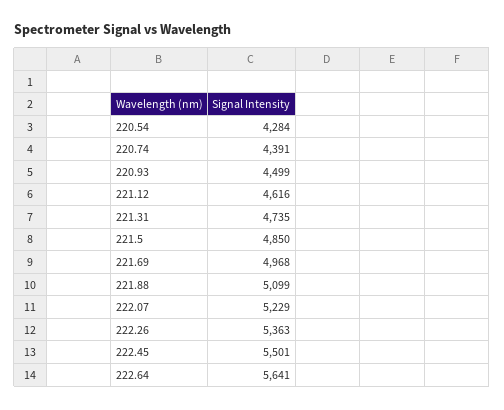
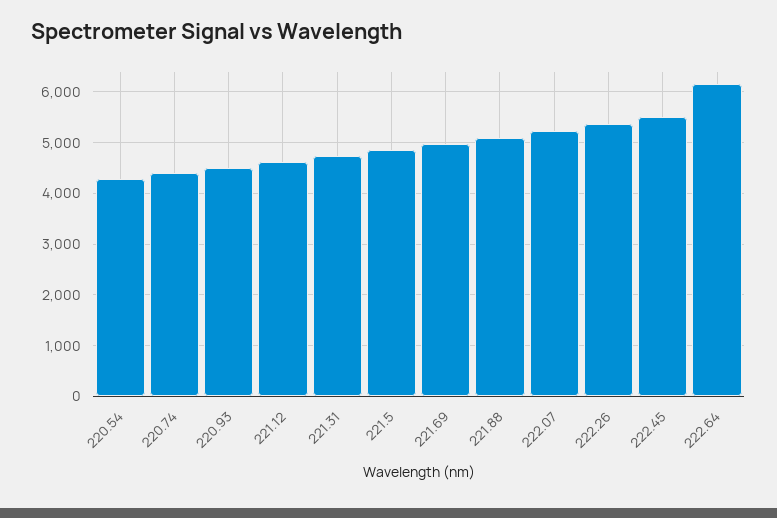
  {
    "220.54": 4284,
    "220.74": 4391,
    "220.93": 4499,
    "221.12": 4616,
    "221.31": 4735,
    "221.5": 4850,
    "221.69": 4968,
    "221.88": 5099,
    "222.07": 5229,
    "222.26": 5363,
    "222.45": 5501,
-   "222.64": 5641
+   "222.64": 6200
  }

